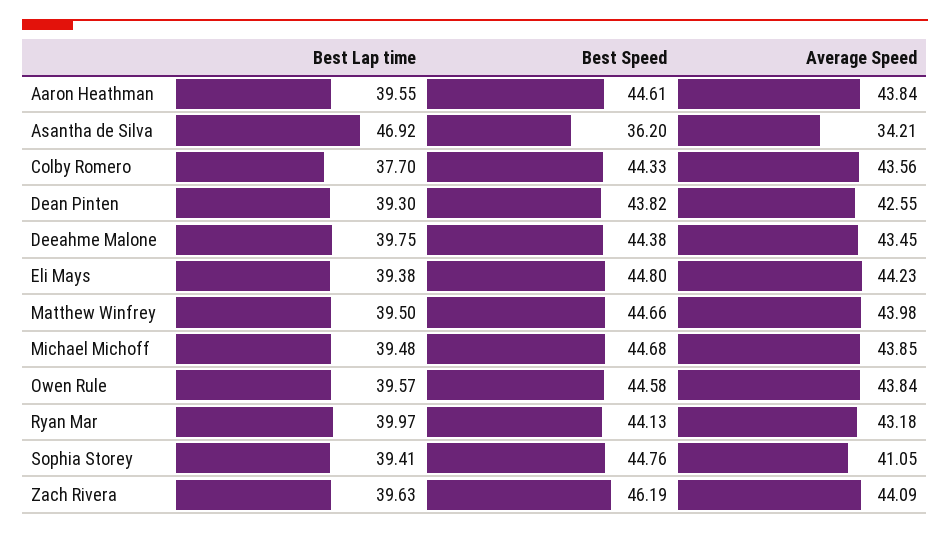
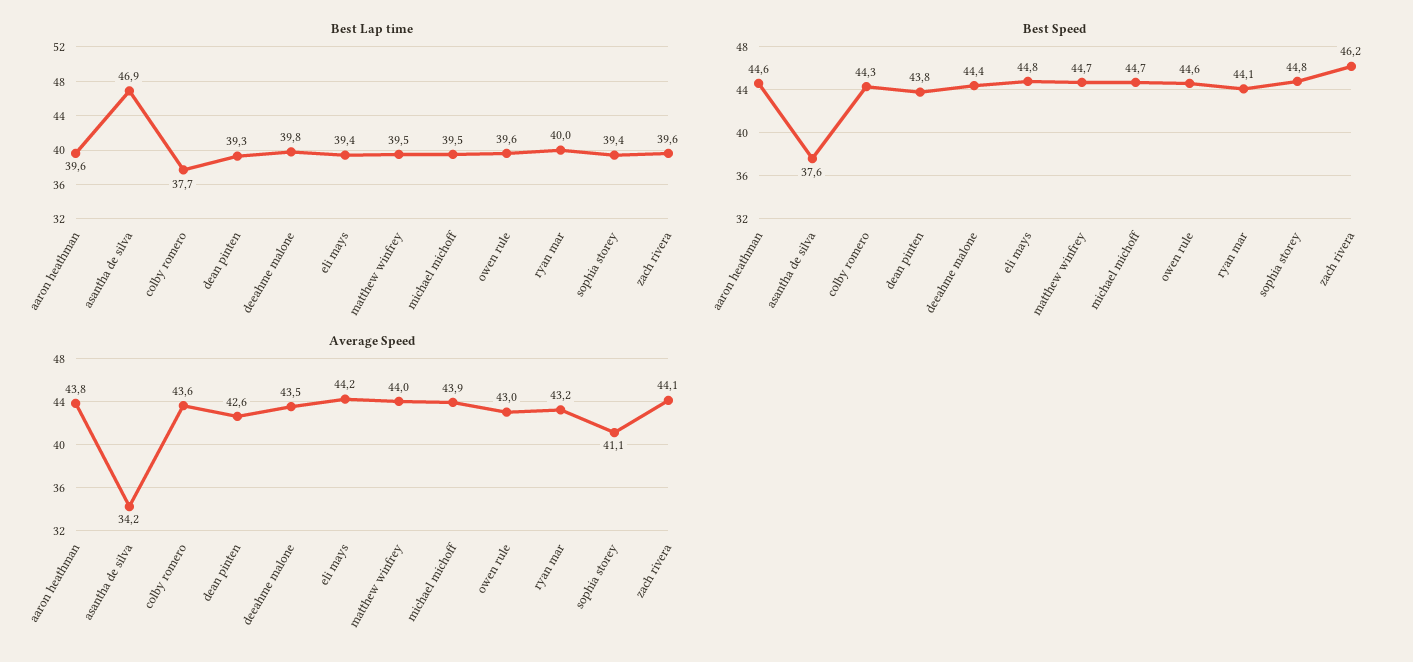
  {
    "Best Lap time": {
      "Aaron Heathman": 39.55,
      "Asantha de Silva": 46.92,
      "Colby Romero": 37.7,
      "Dean Pinten": 39.3,
      "Deeahme Malone": 39.75,
      "Eli Mays": 39.38,
      "Matthew Winfrey": 39.5,
      "Michael Michoff": 39.48,
      "Owen Rule": 39.57,
      "Ryan Mar": 39.97,
      "Sophia Storey": 39.41,
      "Zach Rivera": 39.63
    },
    "Best Speed": {
      "Aaron Heathman": 44.61,
-     "Asantha de Silva": 36.2,
+     "Asantha de Silva": 37.6,
      "Colby Romero": 44.33,
      "Dean Pinten": 43.82,
      "Deeahme Malone": 44.38,
      "Eli Mays": 44.8,
      "Matthew Winfrey": 44.66,
      "Michael Michoff": 44.68,
      "Owen Rule": 44.58,
      "Ryan Mar": 44.13,
      "Sophia Storey": 44.76,
      "Zach Rivera": 46.19
    },
    "Average Speed": {
      "Aaron Heathman": 43.84,
      "Asantha de Silva": 34.21,
      "Colby Romero": 43.56,
      "Dean Pinten": 42.55,
      "Deeahme Malone": 43.45,
      "Eli Mays": 44.23,
      "Matthew Winfrey": 43.98,
      "Michael Michoff": 43.85,
-     "Owen Rule": 43.84,
+     "Owen Rule": 43,
      "Ryan Mar": 43.18,
      "Sophia Storey": 41.05,
      "Zach Rivera": 44.09
    }
  }

